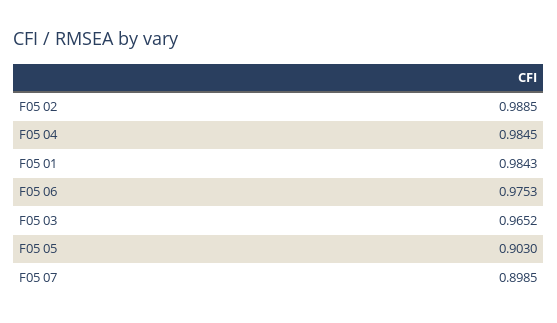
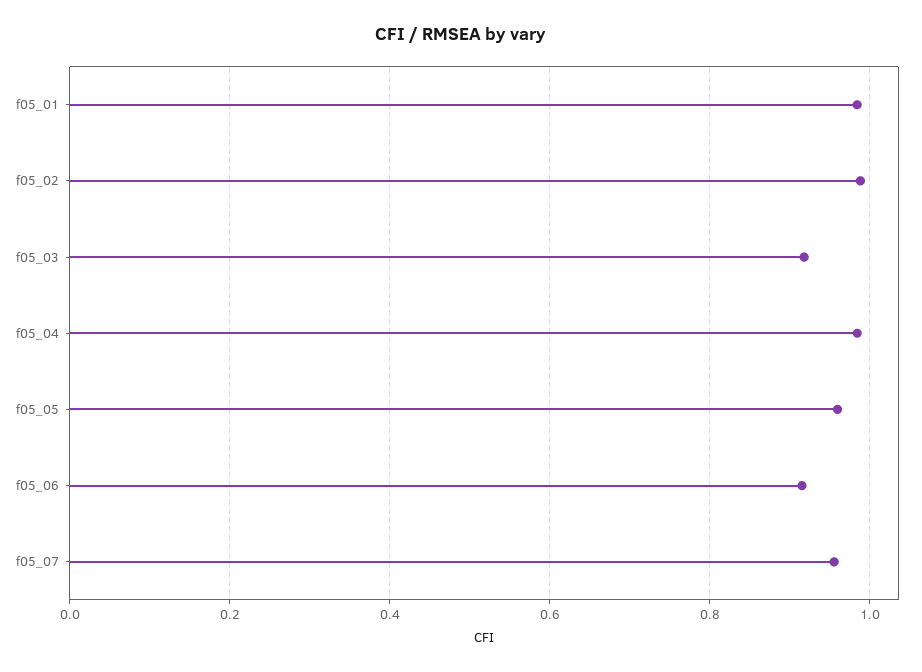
  {
    "F05 02": 0.9885,
    "F05 04": 0.9845,
    "F05 01": 0.9843,
-   "F05 06": 0.9753,
+   "F05 06": 0.92,
-   "F05 03": 0.9652,
+   "F05 03": 0.92,
-   "F05 05": 0.903,
+   "F05 05": 0.96,
-   "F05 07": 0.8985
+   "F05 07": 0.96
  }

